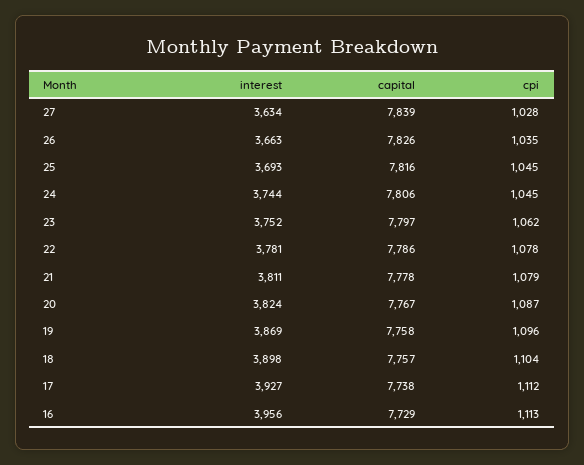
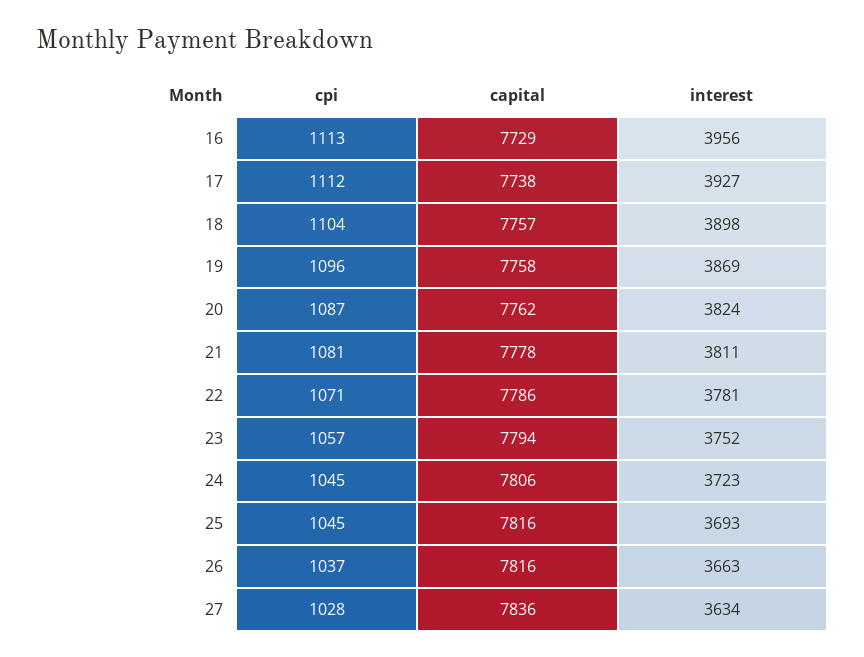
  {
    "interest": {
      "27": 3634,
      "26": 3663,
      "25": 3693,
-     "24": 3744,
+     "24": 3723,
      "23": 3752,
      "22": 3781,
      "21": 3811,
      "20": 3824,
      "19": 3869,
      "18": 3898,
      "17": 3927,
      "16": 3956
    },
    "capital": {
-     "27": 7839,
+     "27": 7836,
-     "26": 7826,
+     "26": 7816,
      "25": 7816,
      "24": 7806,
-     "23": 7797,
+     "23": 7794,
      "22": 7786,
      "21": 7778,
-     "20": 7767,
+     "20": 7762,
      "19": 7758,
      "18": 7757,
      "17": 7738,
      "16": 7729
    },
    "cpi": {
      "27": 1028,
-     "26": 1035,
+     "26": 1037,
      "25": 1045,
      "24": 1045,
-     "23": 1062,
+     "23": 1057,
-     "22": 1078,
+     "22": 1071,
-     "21": 1079,
+     "21": 1081,
      "20": 1087,
      "19": 1096,
      "18": 1104,
      "17": 1112,
      "16": 1113
    }
  }

